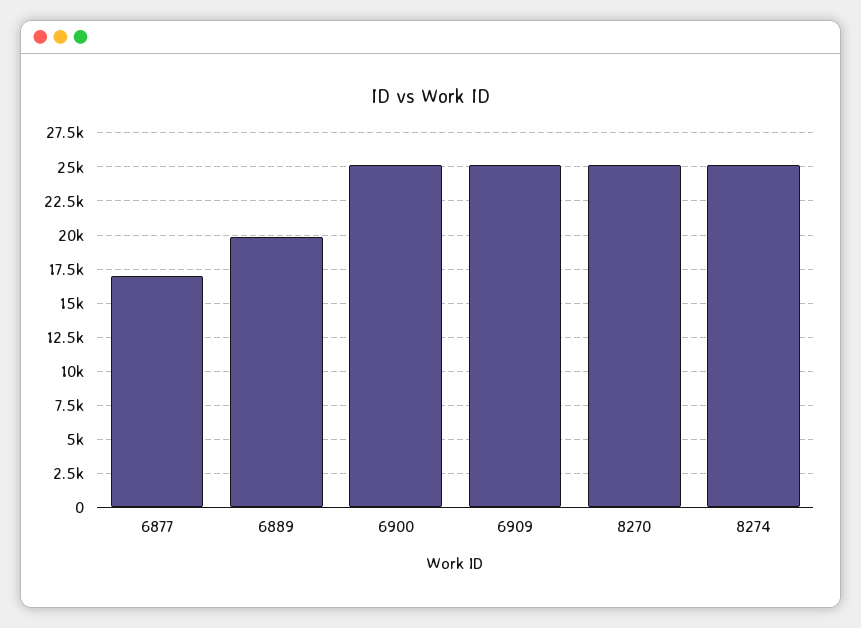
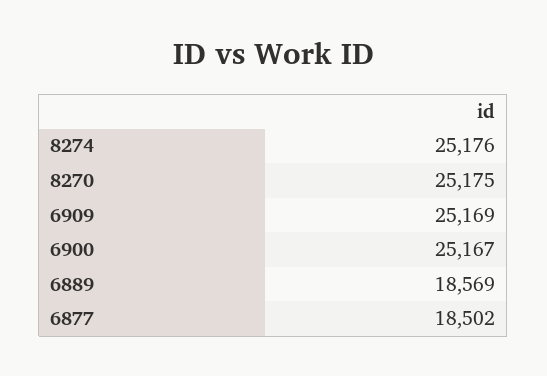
  {
-   "6877": 17000,
+   "6877": 18502,
-   "6889": 20000,
+   "6889": 18569,
    "6900": 25167,
    "6909": 25169,
    "8270": 25175,
    "8274": 25176
  }

